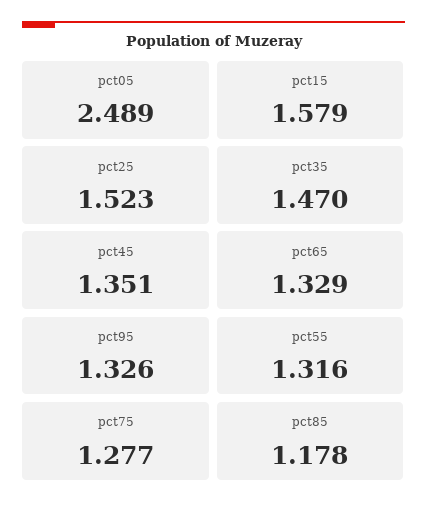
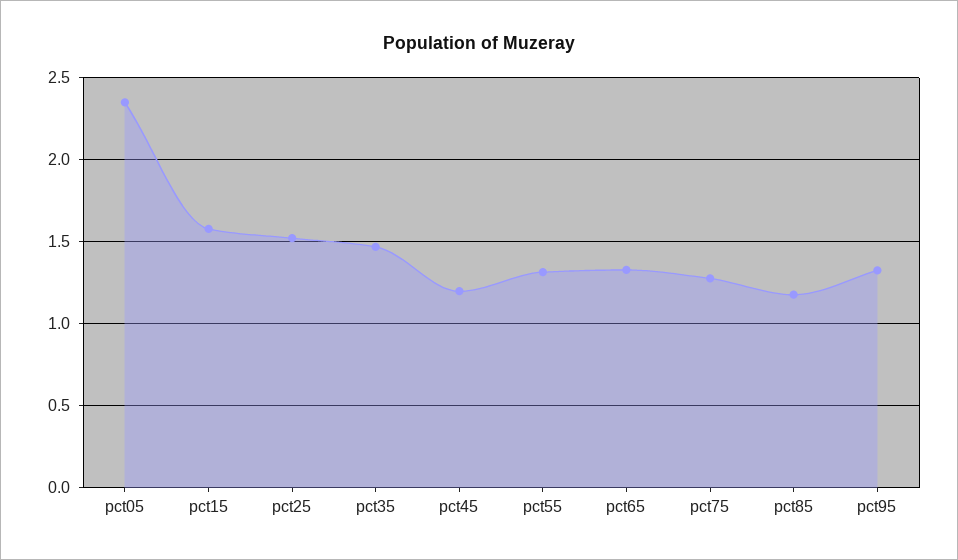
  {
-   "pct05": 2.489,
+   "pct05": 2.35,
    "pct15": 1.579,
    "pct25": 1.523,
    "pct35": 1.47,
-   "pct45": 1.351,
+   "pct45": 1.2,
    "pct65": 1.329,
    "pct95": 1.326,
    "pct55": 1.316,
    "pct75": 1.277,
    "pct85": 1.178
  }

